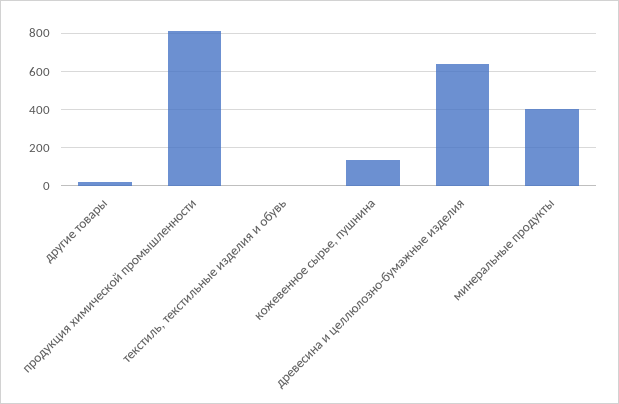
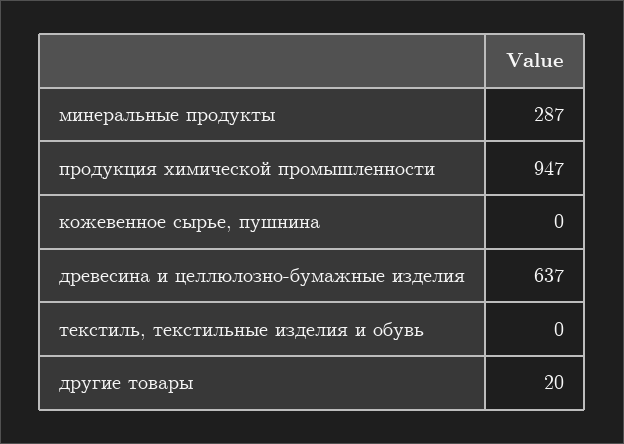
  {
    "другие товары": 20,
-   "продукция химической промышленности": 800,
+   "продукция химической промышленности": 947,
    "текстиль, текстильные изделия и обувь": 0,
-   "кожевенное сырье, пушнина": 150,
+   "кожевенное сырье, пушнина": 0,
    "древесина и целлюлозно-бумажные изделия": 637,
-   "минеральные продукты": 400
+   "минеральные продукты": 287
  }

